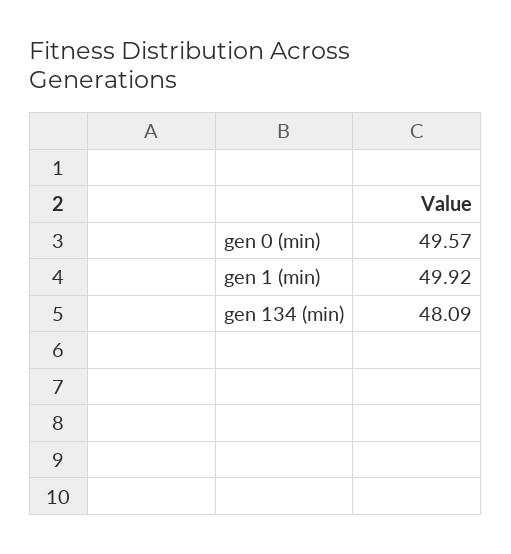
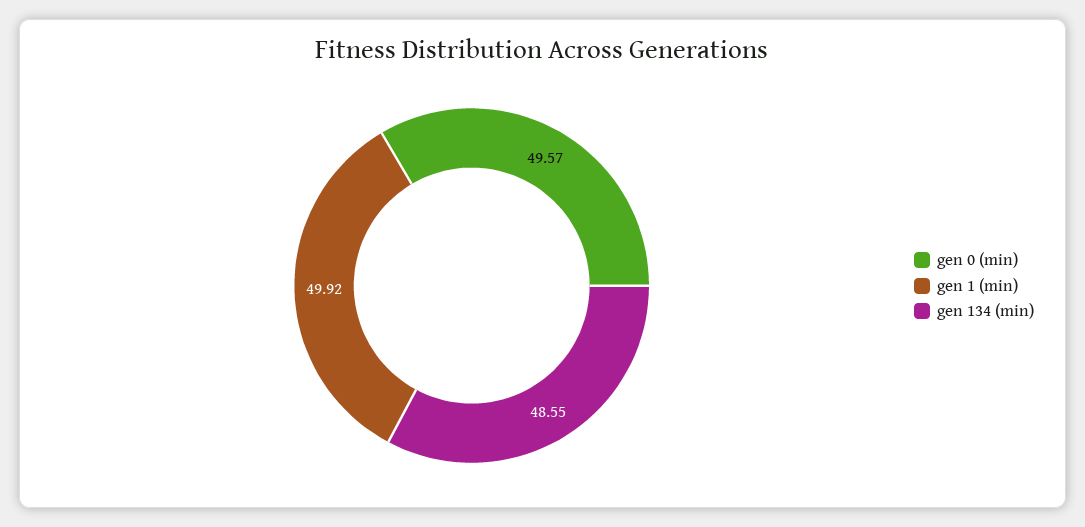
  {
    "gen 0 (min)": 49.57,
    "gen 1 (min)": 49.92,
-   "gen 134 (min)": 48.09
+   "gen 134 (min)": 48.55
  }

